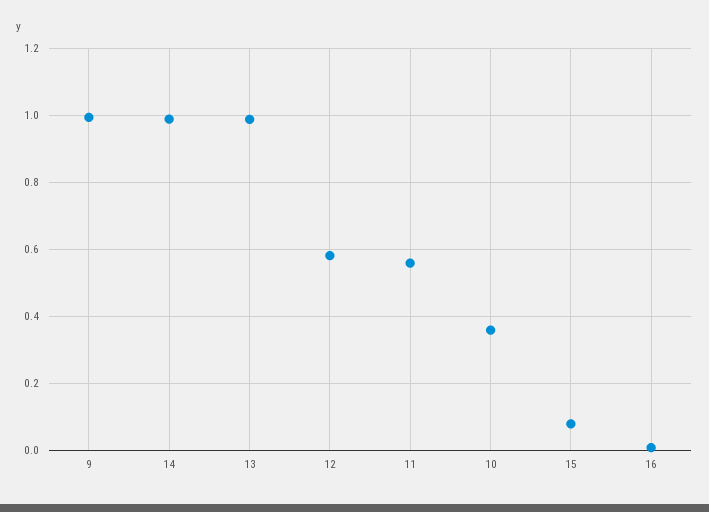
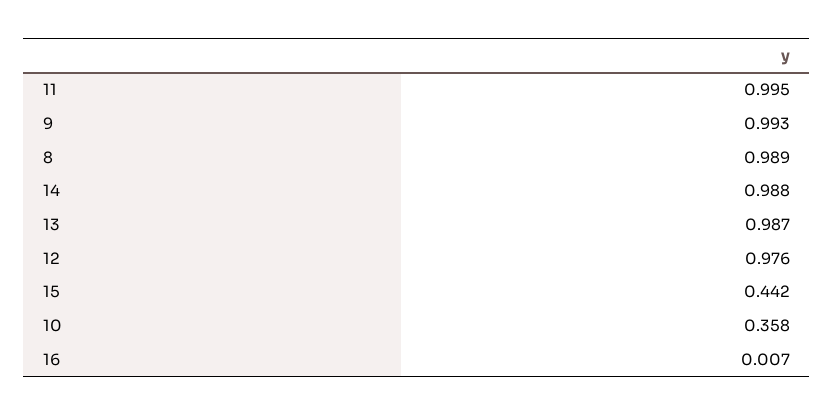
  {
    "9": 0.993,
    "14": 0.988,
    "13": 0.987,
-   "12": 0.58,
+   "12": 0.976,
-   "11": 0.56,
+   "11": 0.995,
    "10": 0.358,
-   "15": 0.08,
+   "15": 0.442,
-   "16": 0.007
+   "16": 0.007,
+   "8": 0.989
  }

